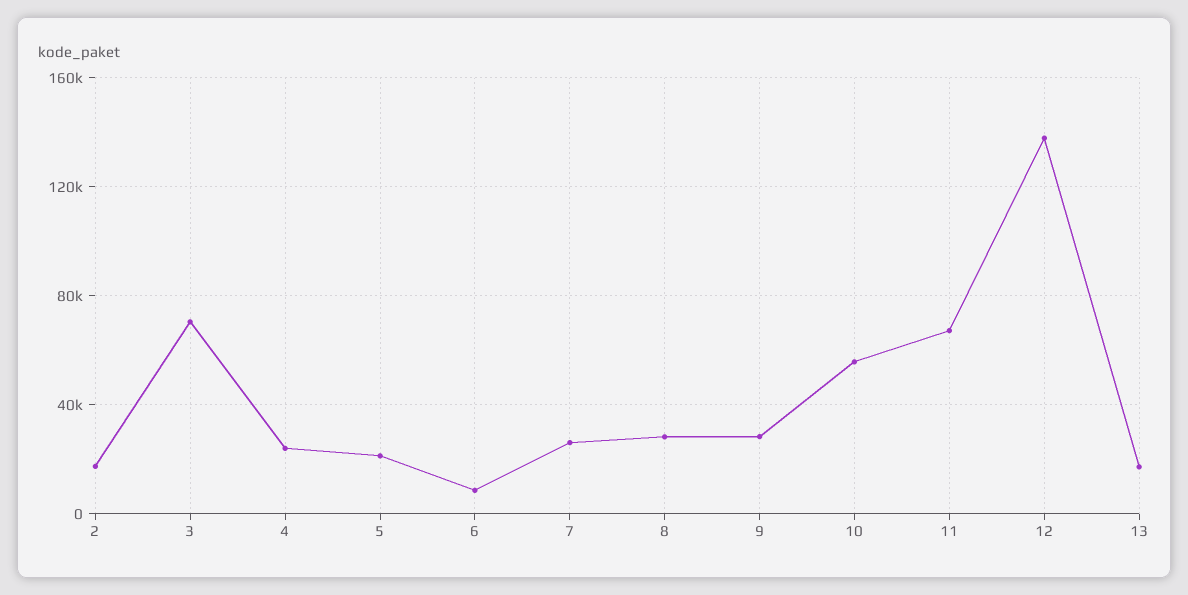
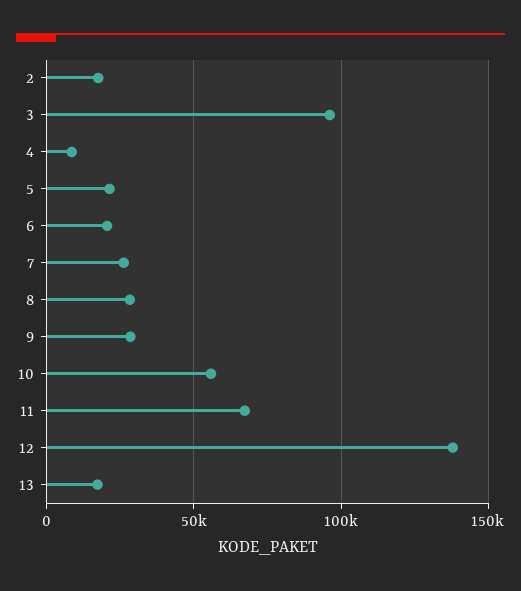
  {
    "2": 20000,
-   "3": 70000,
+   "3": 95000,
-   "4": 25000,
+   "4": 10000,
    "5": 20000,
-   "6": 10000,
+   "6": 20000,
    "7": 25000,
    "8": 30000,
    "9": 30000,
    "10": 55000,
    "11": 65000,
    "12": 140000,
    "13": 15000
  }

